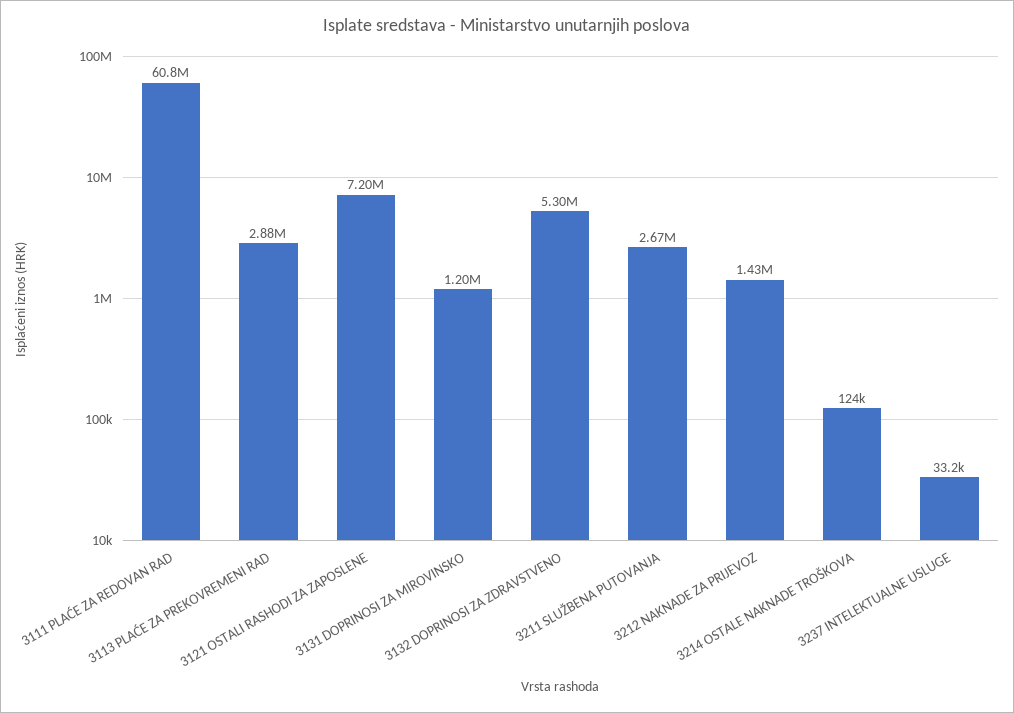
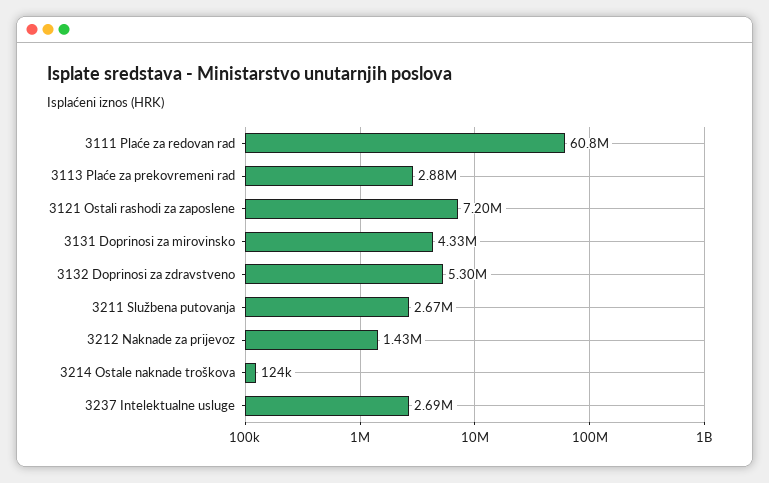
  {
    "3111 PLAĆE ZA REDOVAN RAD": 60800000,
    "3113 PLAĆE ZA PREKOVREMENI RAD": 2880000,
    "3121 OSTALI RASHODI ZA ZAPOSLENE": 7200000,
-   "3131 DOPRINOSI ZA MIROVINSKO": 1200000,
+   "3131 DOPRINOSI ZA MIROVINSKO": 4330000,
    "3132 DOPRINOSI ZA ZDRAVSTVENO": 5300000,
    "3211 SLUŽBENA PUTOVANJA": 2670000,
    "3212 NAKNADE ZA PRIJEVOZ": 1430000,
    "3214 OSTALE NAKNADE TROŠKOVA": 124000,
-   "3237 INTELEKTUALNE USLUGE": 33200
+   "3237 INTELEKTUALNE USLUGE": 2690000
  }

